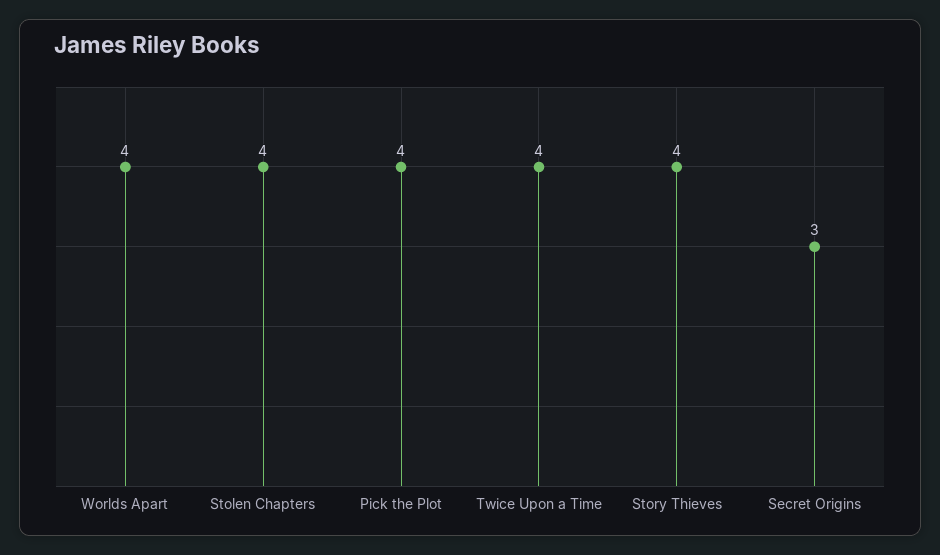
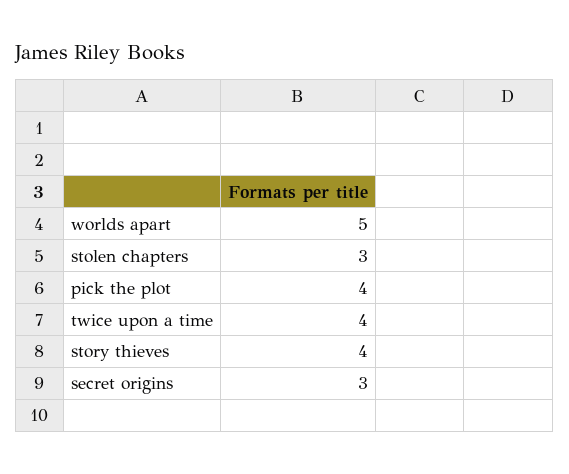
  {
-   "Worlds Apart": 4,
+   "Worlds Apart": 5,
-   "Stolen Chapters": 4,
+   "Stolen Chapters": 3,
    "Pick the Plot": 4,
    "Twice Upon a Time": 4,
    "Story Thieves": 4,
    "Secret Origins": 3
  }

